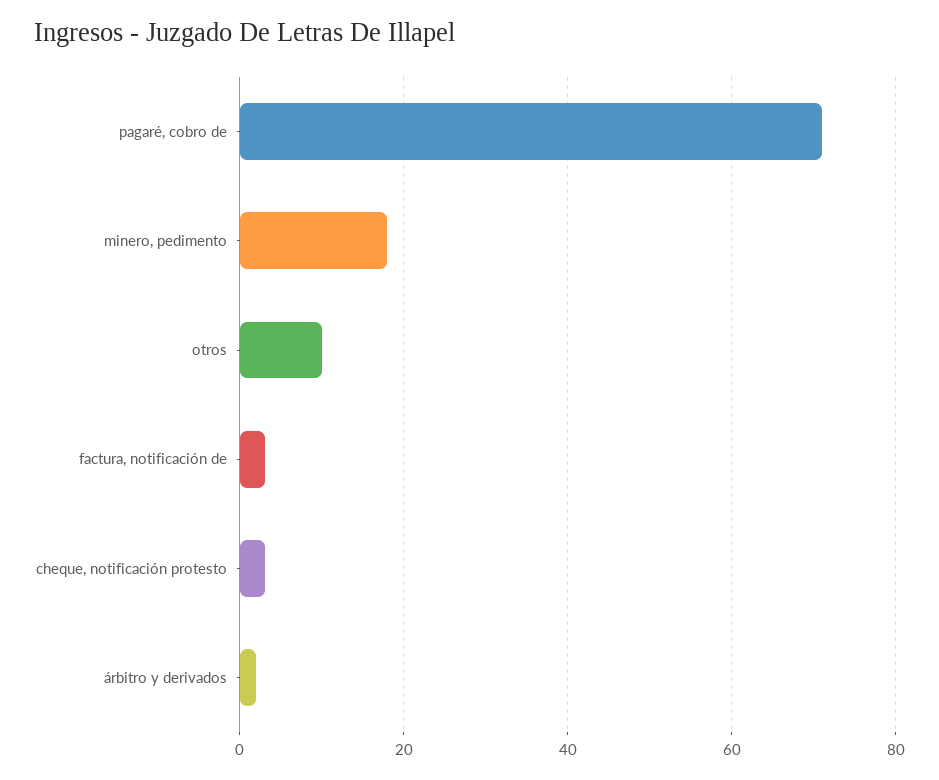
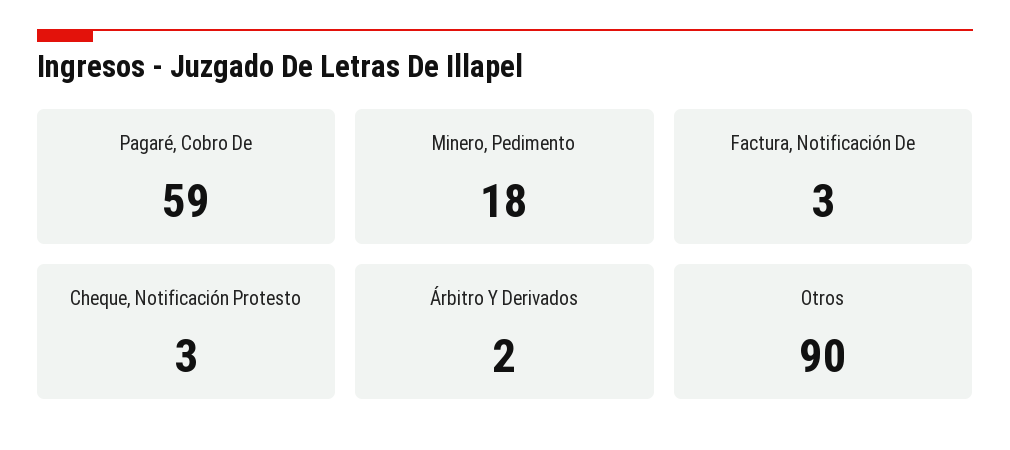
  {
-   "pagaré, cobro de": 70,
+   "pagaré, cobro de": 59,
    "minero, pedimento": 18,
-   "otros": 10,
+   "otros": 90,
    "factura, notificación de": 3,
    "cheque, notificación protesto": 3,
    "árbitro y derivados": 2
  }

